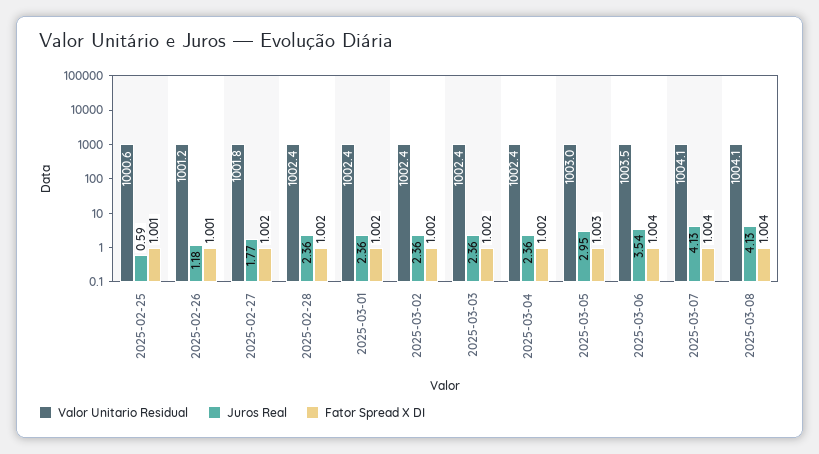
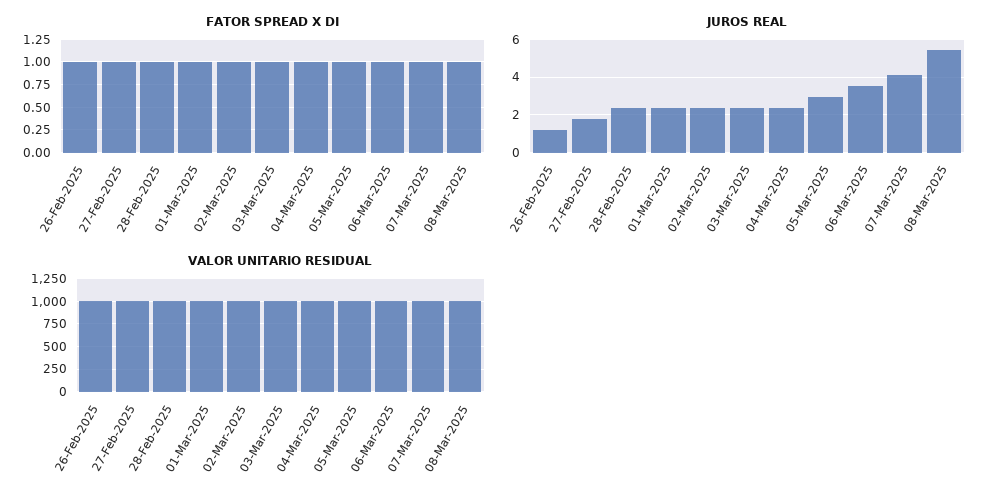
  {
    "Valor Unitario Residual": {
-     "2025-02-25": 1000.6,
      "2025-02-26": 1001.2,
      "2025-02-27": 1001.8,
      "2025-02-28": 1002.4,
      "2025-03-01": 1002.4,
      "2025-03-02": 1002.4,
      "2025-03-03": 1002.4,
      "2025-03-04": 1002.4,
      "2025-03-05": 1003,
      "2025-03-06": 1003.5,
      "2025-03-07": 1004.1,
      "2025-03-08": 1004.1
    },
    "Juros Real": {
-     "2025-02-25": 0.59,
      "2025-02-26": 1.18,
      "2025-02-27": 1.77,
      "2025-02-28": 2.36,
      "2025-03-01": 2.36,
      "2025-03-02": 2.36,
      "2025-03-03": 2.36,
      "2025-03-04": 2.36,
      "2025-03-05": 2.95,
      "2025-03-06": 3.54,
      "2025-03-07": 4.13,
-     "2025-03-08": 4.13
+     "2025-03-08": 5.5
    },
    "Fator Spread X DI": {
-     "2025-02-25": 1.001,
      "2025-02-26": 1.001,
      "2025-02-27": 1.002,
      "2025-02-28": 1.002,
      "2025-03-01": 1.002,
      "2025-03-02": 1.002,
      "2025-03-03": 1.002,
      "2025-03-04": 1.002,
      "2025-03-05": 1.003,
      "2025-03-06": 1.004,
      "2025-03-07": 1.004,
      "2025-03-08": 1.004
    }
  }

